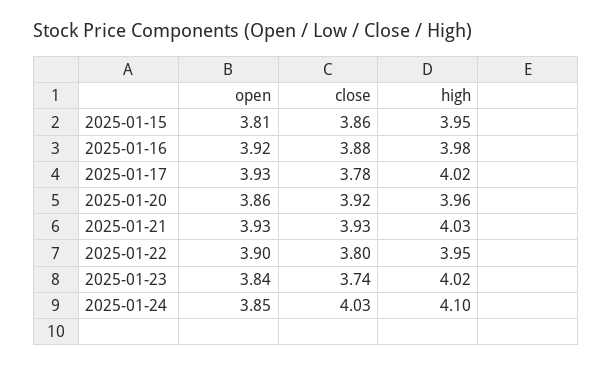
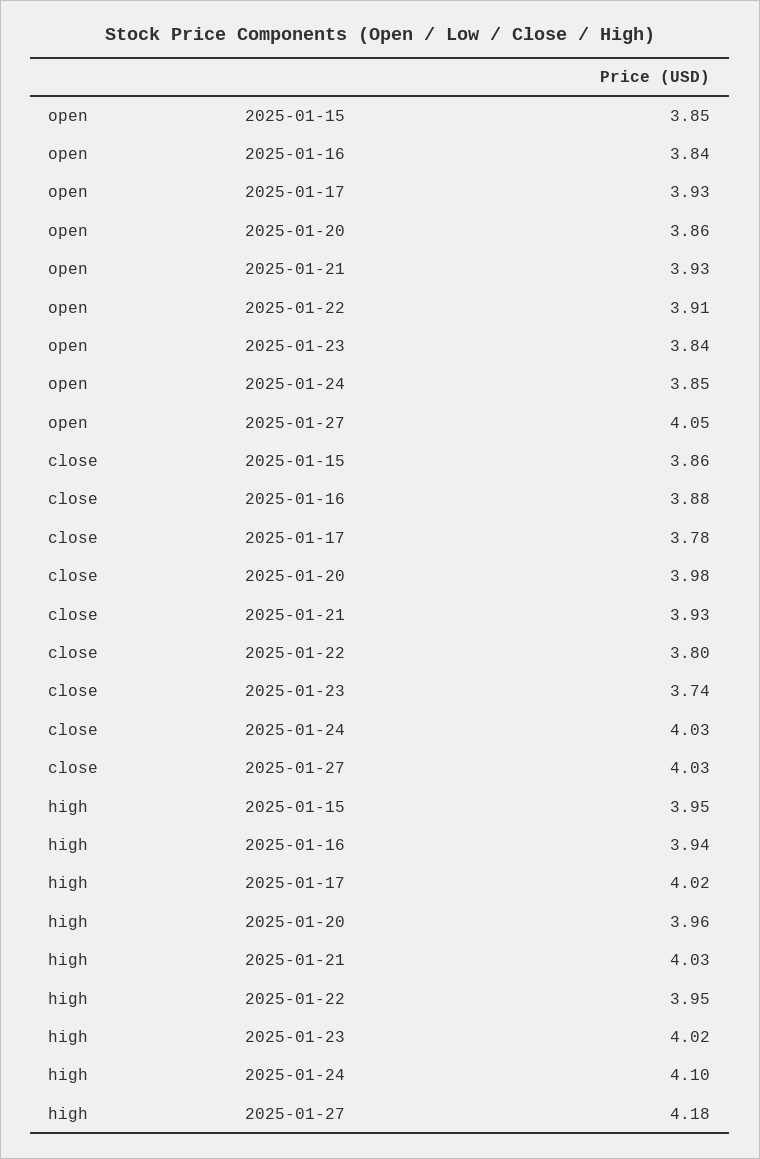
  {
    "open": {
-     "2025-01-15": 3.81,
+     "2025-01-15": 3.85,
-     "2025-01-16": 3.92,
+     "2025-01-16": 3.84,
      "2025-01-17": 3.93,
      "2025-01-20": 3.86,
      "2025-01-21": 3.93,
-     "2025-01-22": 3.9,
+     "2025-01-22": 3.91,
      "2025-01-23": 3.84,
-     "2025-01-24": 3.85
+     "2025-01-24": 3.85,
+     "2025-01-27": 4.05
    },
    "close": {
      "2025-01-15": 3.86,
      "2025-01-16": 3.88,
      "2025-01-17": 3.78,
-     "2025-01-20": 3.92,
+     "2025-01-20": 3.98,
      "2025-01-21": 3.93,
      "2025-01-22": 3.8,
      "2025-01-23": 3.74,
-     "2025-01-24": 4.03
+     "2025-01-24": 4.03,
+     "2025-01-27": 4.03
    },
    "high": {
      "2025-01-15": 3.95,
-     "2025-01-16": 3.98,
+     "2025-01-16": 3.94,
      "2025-01-17": 4.02,
      "2025-01-20": 3.96,
      "2025-01-21": 4.03,
      "2025-01-22": 3.95,
      "2025-01-23": 4.02,
-     "2025-01-24": 4.1
+     "2025-01-24": 4.1,
+     "2025-01-27": 4.18
    }
  }

